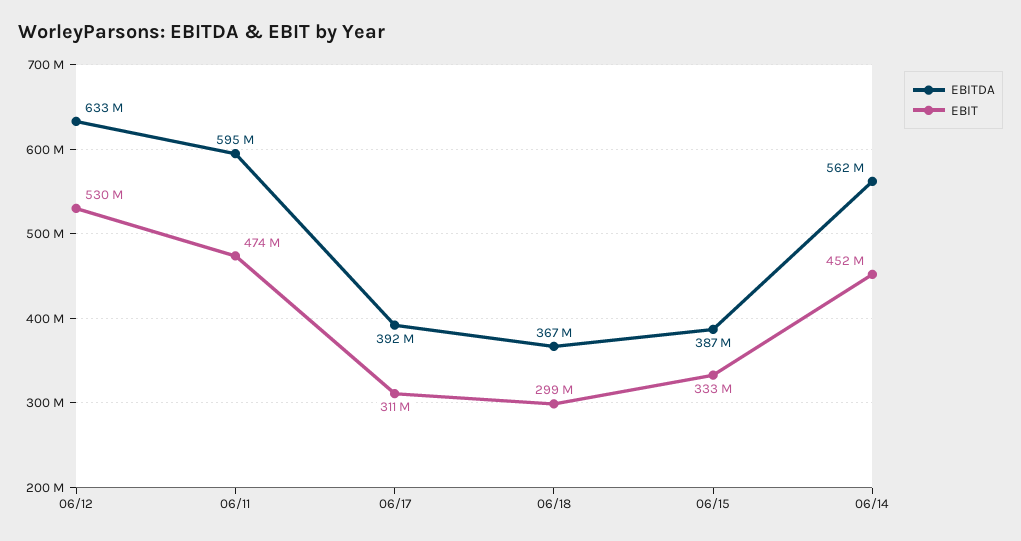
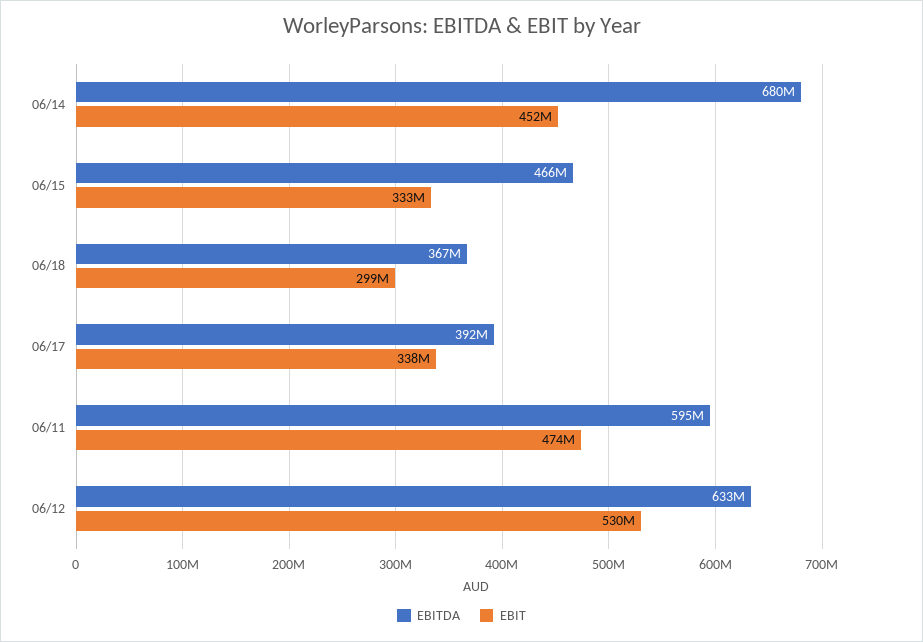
  {
    "EBITDA": {
      "06/12": 633000000,
      "06/11": 595000000,
      "06/17": 392000000,
      "06/18": 367000000,
-     "06/15": 387000000,
+     "06/15": 466000000,
-     "06/14": 562000000
+     "06/14": 680000000
    },
    "EBIT": {
      "06/12": 530000000,
      "06/11": 474000000,
-     "06/17": 311000000,
+     "06/17": 338000000,
      "06/18": 299000000,
      "06/15": 333000000,
      "06/14": 452000000
    }
  }

